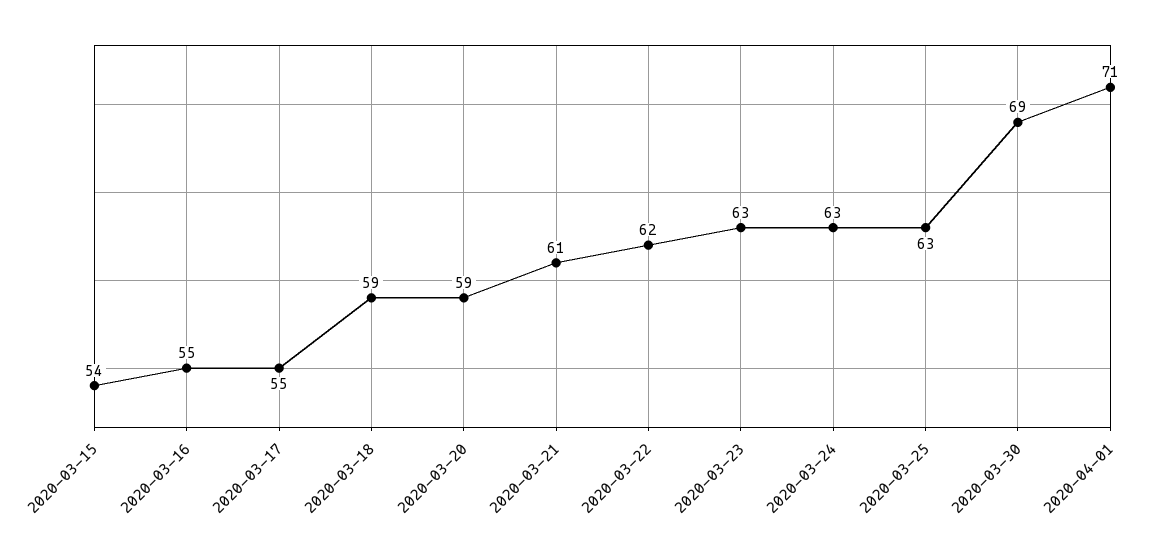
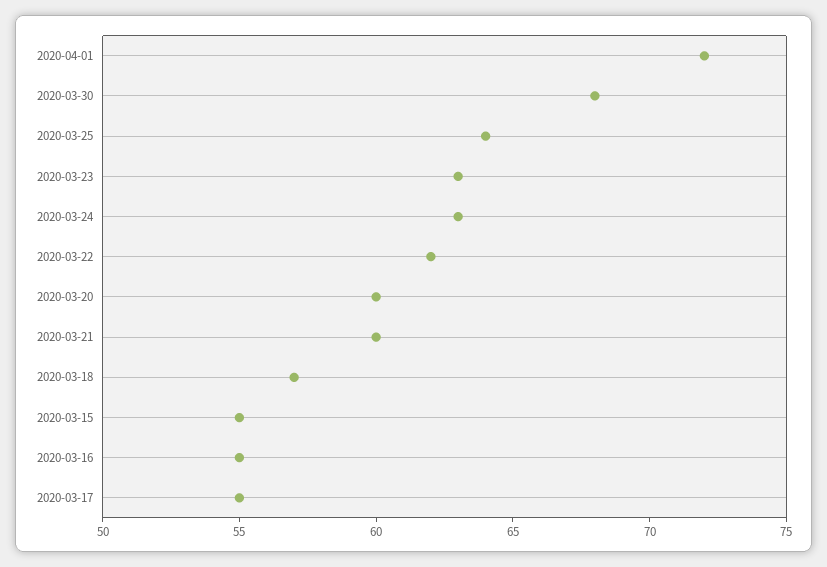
  {
-   "2020-03-15": 54,
+   "2020-03-15": 55,
    "2020-03-16": 55,
    "2020-03-17": 55,
-   "2020-03-18": 59,
+   "2020-03-18": 57,
-   "2020-03-20": 59,
+   "2020-03-20": 60,
-   "2020-03-21": 61,
+   "2020-03-21": 60,
    "2020-03-22": 62,
    "2020-03-23": 63,
    "2020-03-24": 63,
-   "2020-03-25": 63,
+   "2020-03-25": 64,
-   "2020-03-30": 69,
+   "2020-03-30": 68,
-   "2020-04-01": 71
+   "2020-04-01": 72
  }

